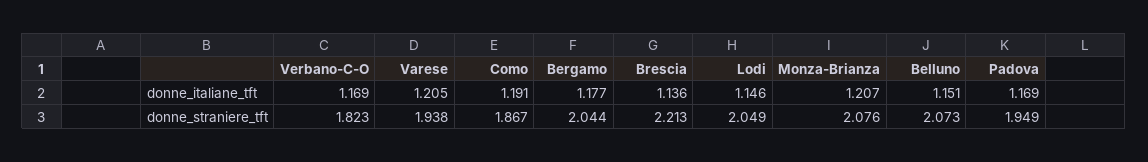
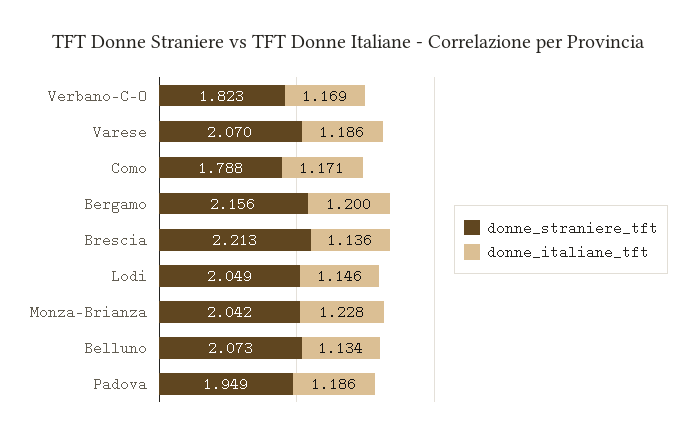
  {
    "donne_italiane_tft": {
      "Verbano-C-O": 1.169,
-     "Varese": 1.205,
+     "Varese": 1.186,
-     "Como": 1.191,
+     "Como": 1.171,
-     "Bergamo": 1.177,
+     "Bergamo": 1.2,
      "Brescia": 1.136,
      "Lodi": 1.146,
-     "Monza-Brianza": 1.207,
+     "Monza-Brianza": 1.228,
-     "Belluno": 1.151,
+     "Belluno": 1.134,
-     "Padova": 1.169
+     "Padova": 1.186
    },
    "donne_straniere_tft": {
      "Verbano-C-O": 1.823,
-     "Varese": 1.938,
+     "Varese": 2.07,
-     "Como": 1.867,
+     "Como": 1.788,
-     "Bergamo": 2.044,
+     "Bergamo": 2.156,
      "Brescia": 2.213,
      "Lodi": 2.049,
-     "Monza-Brianza": 2.076,
+     "Monza-Brianza": 2.042,
      "Belluno": 2.073,
      "Padova": 1.949
    }
  }

